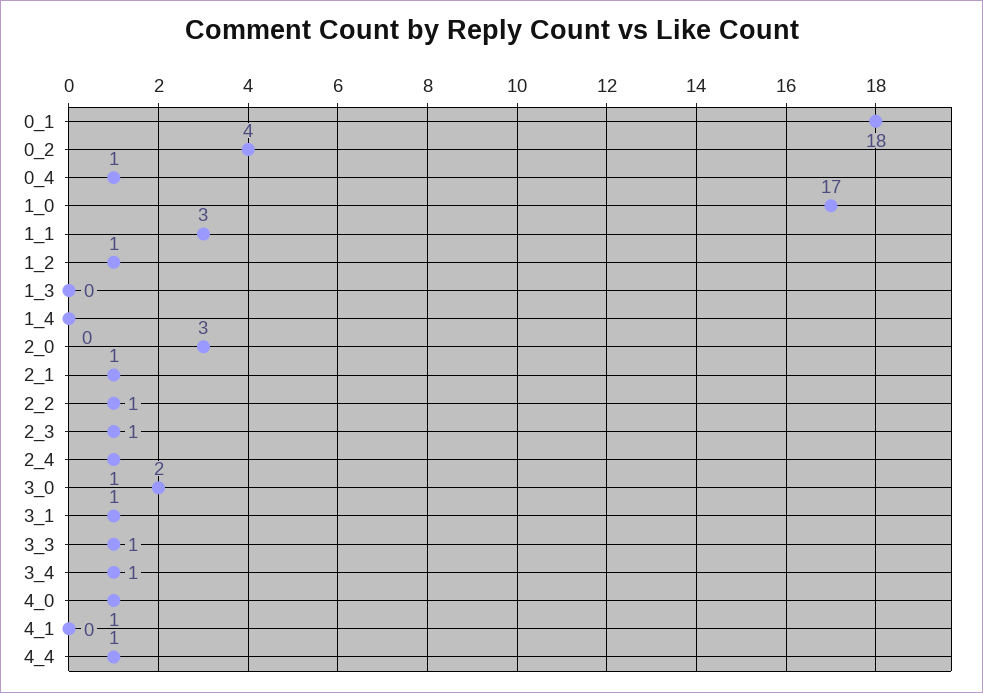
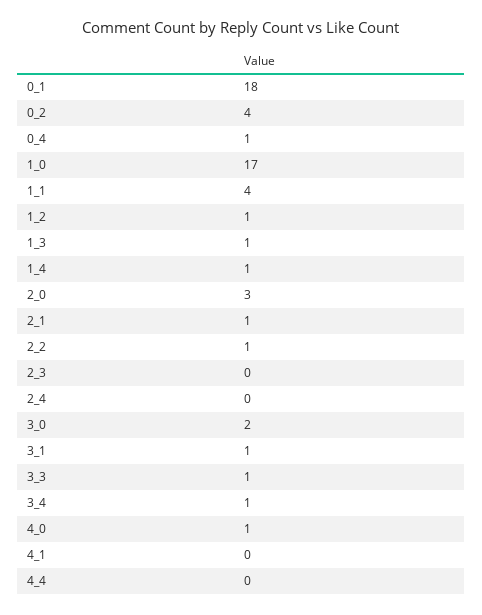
  {
    "0_1": 18,
    "0_2": 4,
    "0_4": 1,
    "1_0": 17,
-   "1_1": 3,
+   "1_1": 4,
    "1_2": 1,
-   "1_3": 0,
+   "1_3": 1,
-   "1_4": 0,
+   "1_4": 1,
    "2_0": 3,
    "2_1": 1,
    "2_2": 1,
-   "2_3": 1,
+   "2_3": 0,
-   "2_4": 1,
+   "2_4": 0,
    "3_0": 2,
    "3_1": 1,
    "3_3": 1,
    "3_4": 1,
    "4_0": 1,
    "4_1": 0,
-   "4_4": 1
+   "4_4": 0
  }

